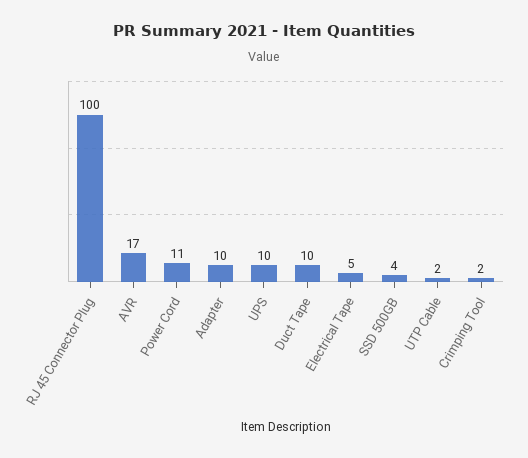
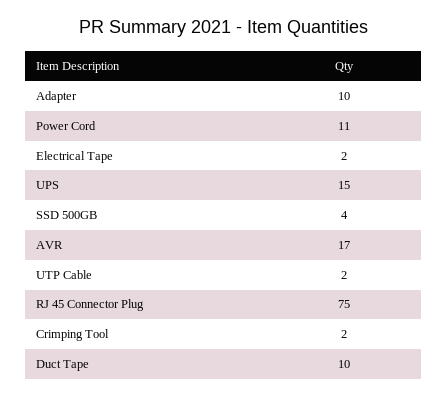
  {
-   "RJ 45 Connector Plug": 100,
+   "RJ 45 Connector Plug": 75,
    "AVR": 17,
    "Power Cord": 11,
    "Adapter": 10,
-   "UPS": 10,
+   "UPS": 15,
    "Duct Tape": 10,
-   "Electrical Tape": 5,
+   "Electrical Tape": 2,
    "SSD 500GB": 4,
    "UTP Cable": 2,
    "Crimping Tool": 2
  }

